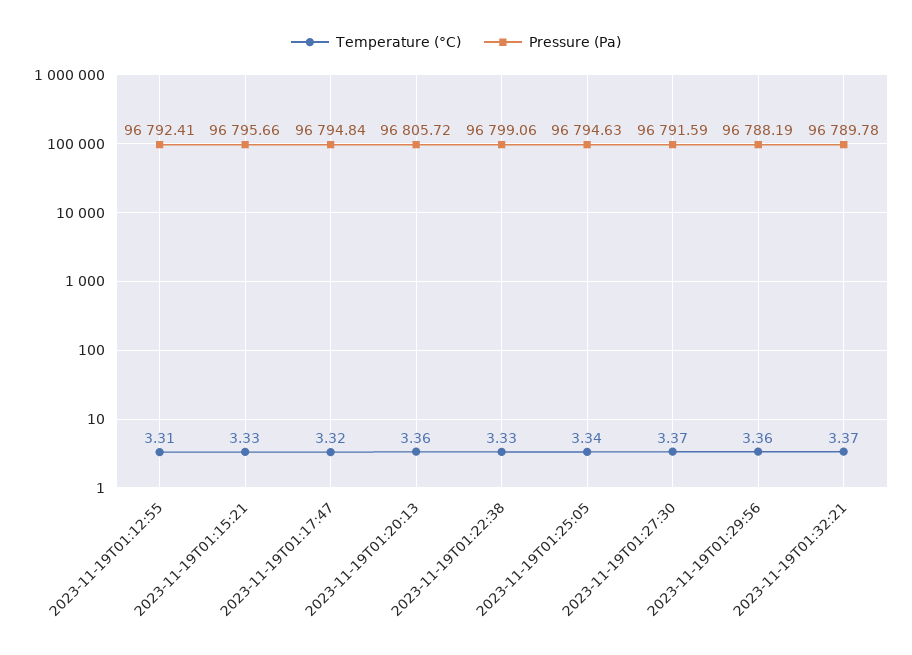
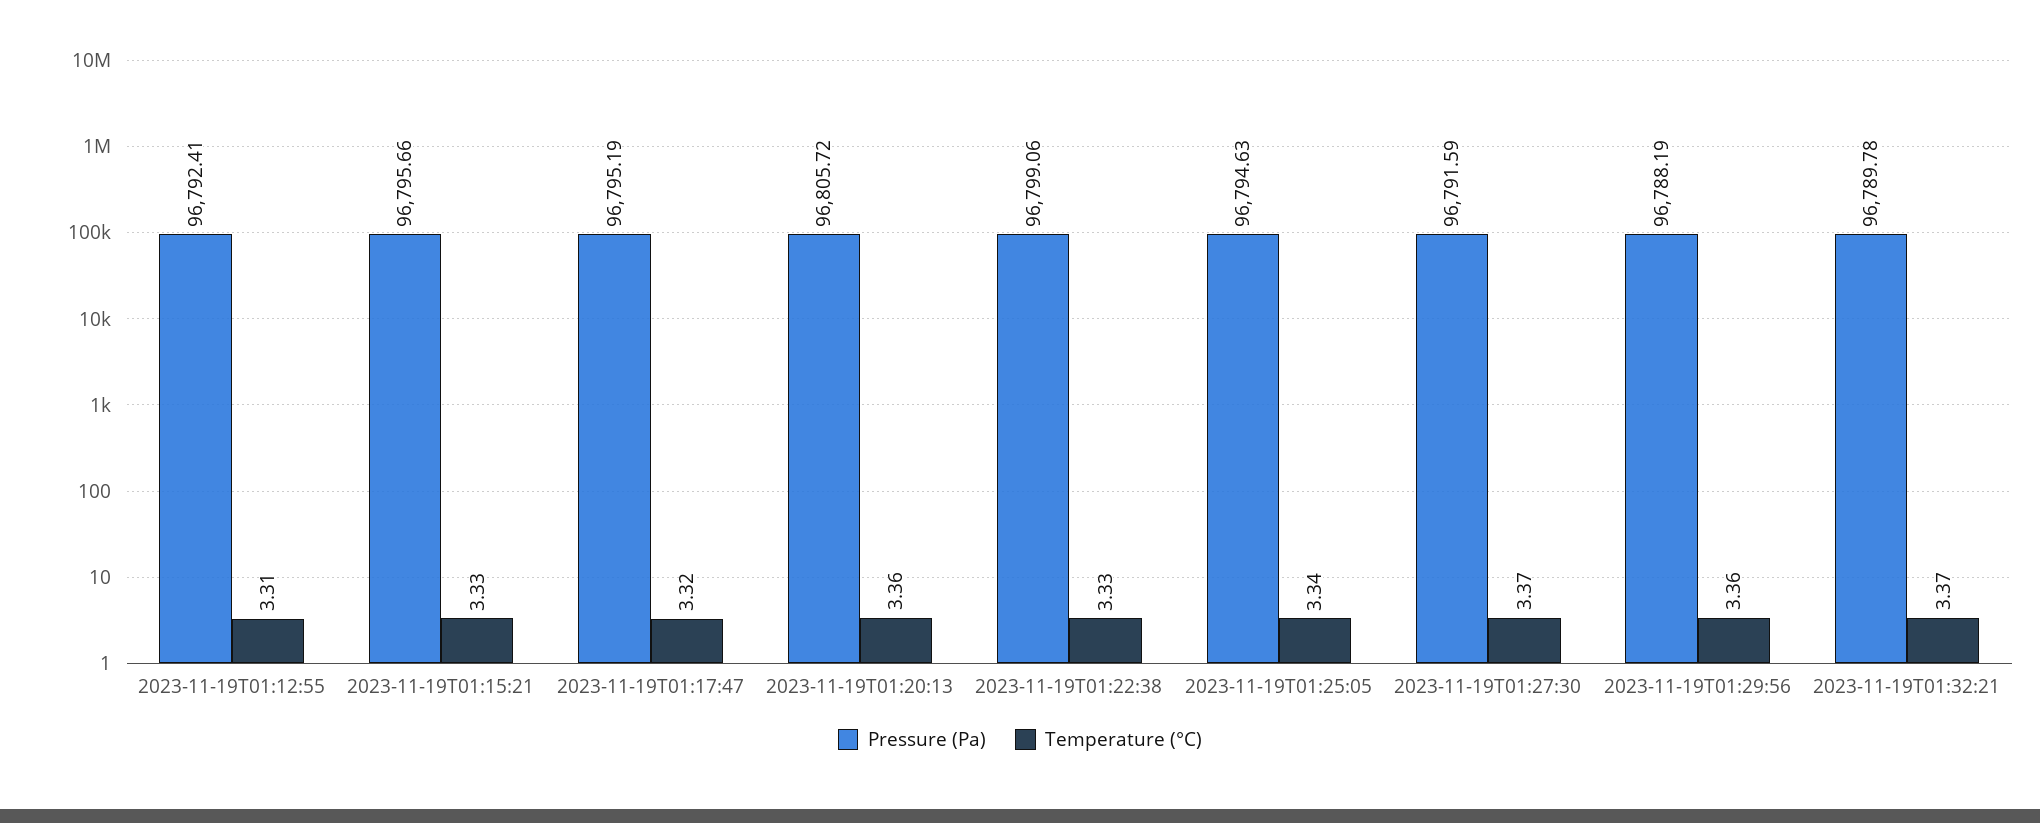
  {
    "Temperature (°C)": {
      "2023-11-19T01:12:55": 3.31,
      "2023-11-19T01:15:21": 3.33,
      "2023-11-19T01:17:47": 3.32,
      "2023-11-19T01:20:13": 3.36,
      "2023-11-19T01:22:38": 3.33,
      "2023-11-19T01:25:05": 3.34,
      "2023-11-19T01:27:30": 3.37,
      "2023-11-19T01:29:56": 3.36,
      "2023-11-19T01:32:21": 3.37
    },
    "Pressure (Pa)": {
      "2023-11-19T01:12:55": 96792.41,
      "2023-11-19T01:15:21": 96795.66,
-     "2023-11-19T01:17:47": 96794.84,
+     "2023-11-19T01:17:47": 96795.19,
      "2023-11-19T01:20:13": 96805.72,
      "2023-11-19T01:22:38": 96799.06,
      "2023-11-19T01:25:05": 96794.63,
      "2023-11-19T01:27:30": 96791.59,
      "2023-11-19T01:29:56": 96788.19,
      "2023-11-19T01:32:21": 96789.78
    }
  }

